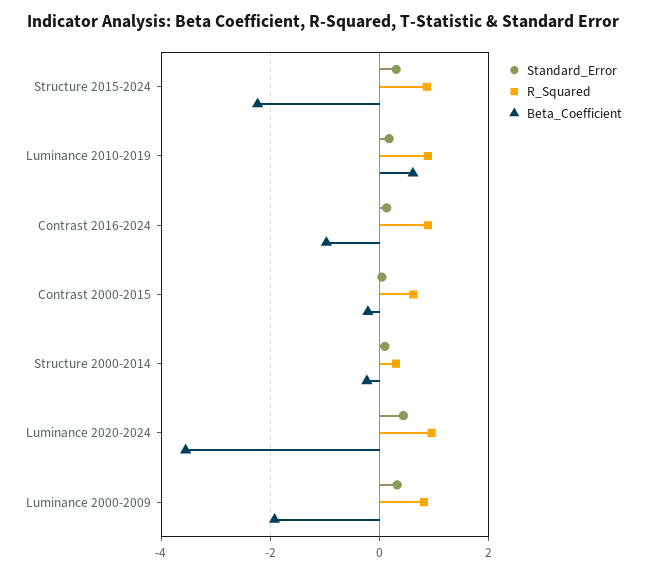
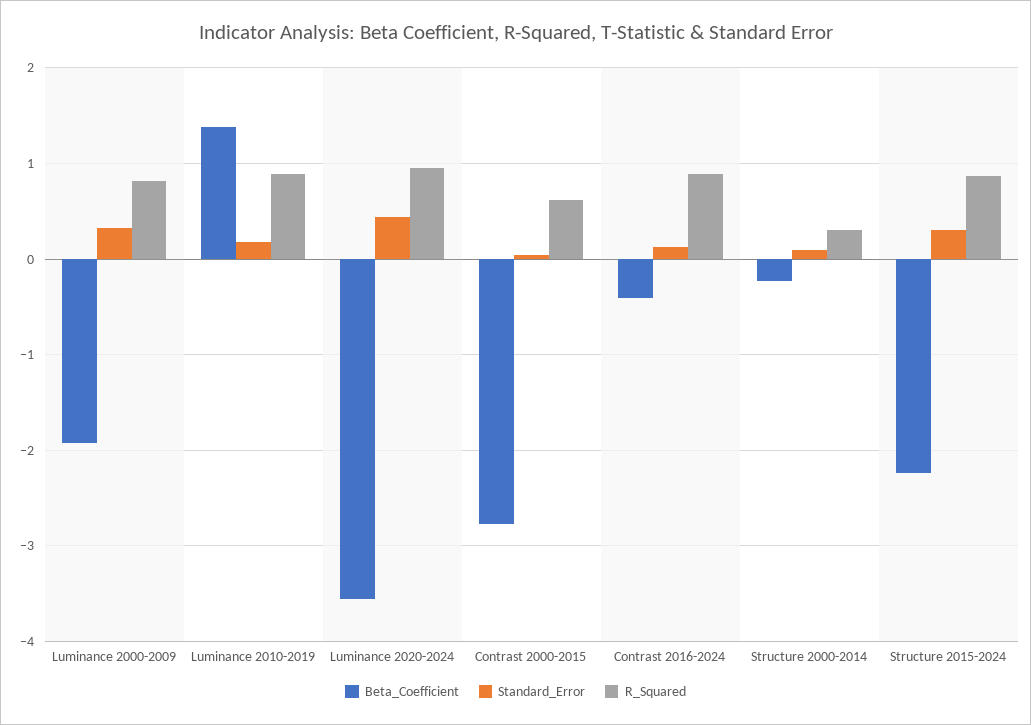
  {
    "Standard_Error": {
      "Structure 2015-2024": 0.3,
      "Luminance 2010-2019": 0.2,
      "Contrast 2016-2024": 0.1,
      "Contrast 2000-2015": 0,
      "Structure 2000-2014": 0.1,
      "Luminance 2020-2024": 0.4,
      "Luminance 2000-2009": 0.3
    },
    "R_Squared": {
      "Structure 2015-2024": 0.9,
      "Luminance 2010-2019": 0.9,
      "Contrast 2016-2024": 0.9,
      "Contrast 2000-2015": 0.6,
      "Structure 2000-2014": 0.3,
      "Luminance 2020-2024": 1,
      "Luminance 2000-2009": 0.8
    },
    "Beta_Coefficient": {
      "Structure 2015-2024": -2.2,
-     "Luminance 2010-2019": 0.6,
+     "Luminance 2010-2019": 1.4,
-     "Contrast 2016-2024": -1,
+     "Contrast 2016-2024": -0.4,
-     "Contrast 2000-2015": -0.2,
+     "Contrast 2000-2015": -2.8,
      "Structure 2000-2014": -0.2,
      "Luminance 2020-2024": -3.6,
      "Luminance 2000-2009": -1.9
    }
  }

